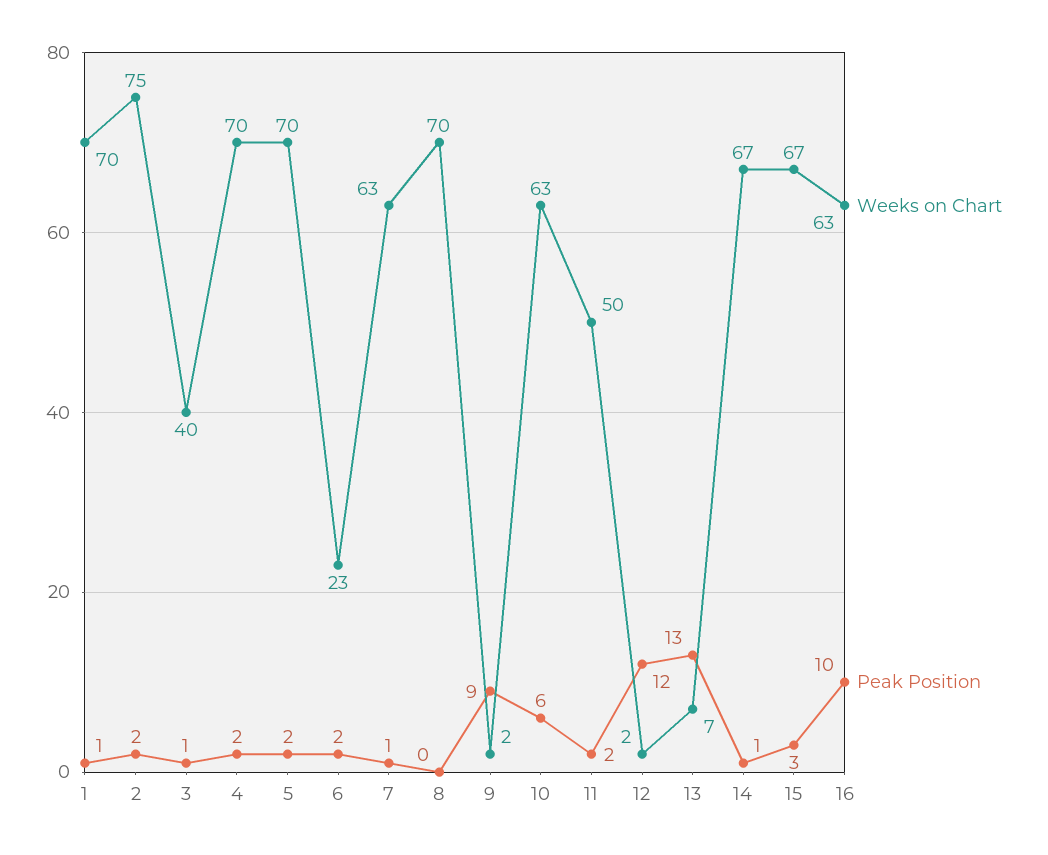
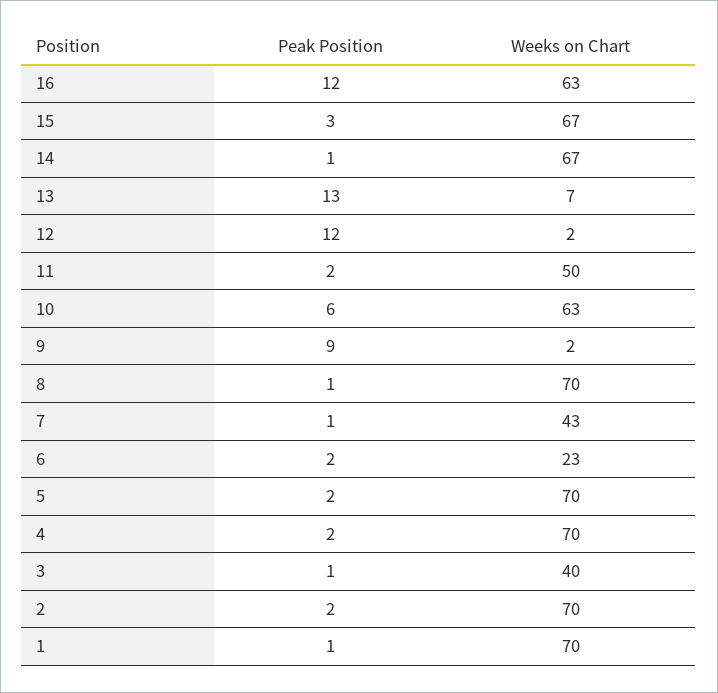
  {
    "Weeks on Chart": {
      "1": 70,
-     "2": 75,
+     "2": 70,
      "3": 40,
      "4": 70,
      "5": 70,
      "6": 23,
-     "7": 63,
+     "7": 43,
      "8": 70,
      "9": 2,
      "10": 63,
      "11": 50,
      "12": 2,
      "13": 7,
      "14": 67,
      "15": 67,
      "16": 63
    },
    "Peak Position": {
      "1": 1,
      "2": 2,
      "3": 1,
      "4": 2,
      "5": 2,
      "6": 2,
      "7": 1,
-     "8": 0,
+     "8": 1,
      "9": 9,
      "10": 6,
      "11": 2,
      "12": 12,
      "13": 13,
      "14": 1,
      "15": 3,
-     "16": 10
+     "16": 12
    }
  }

